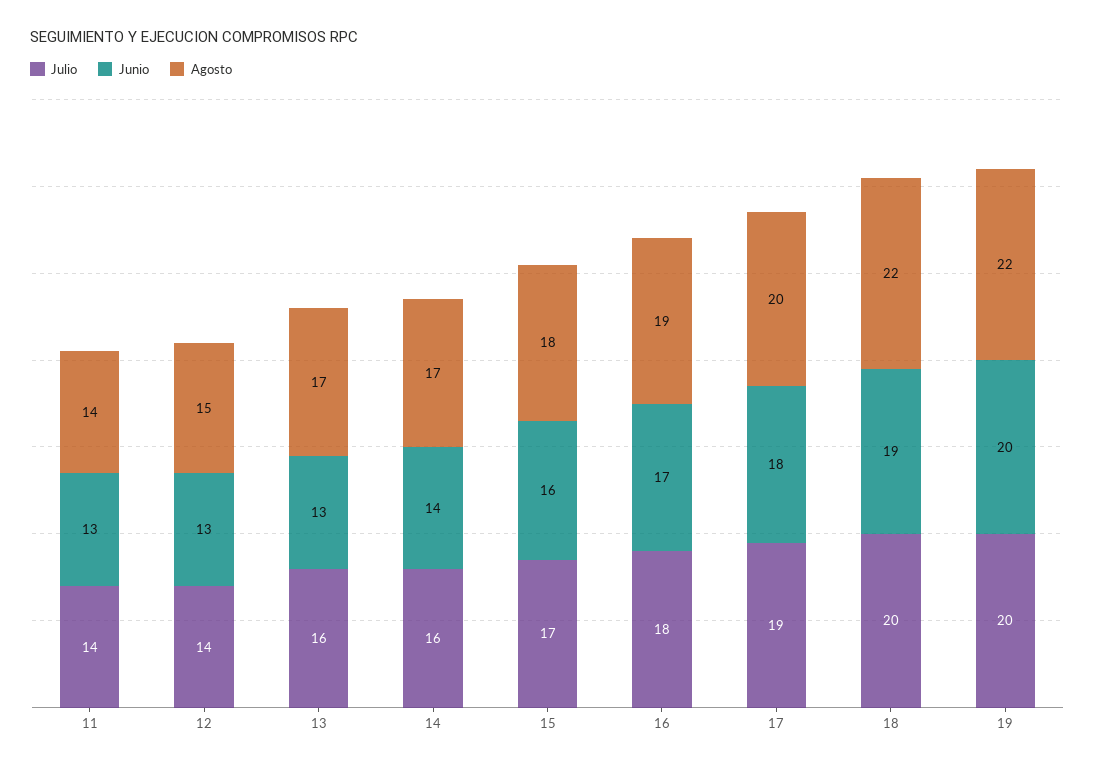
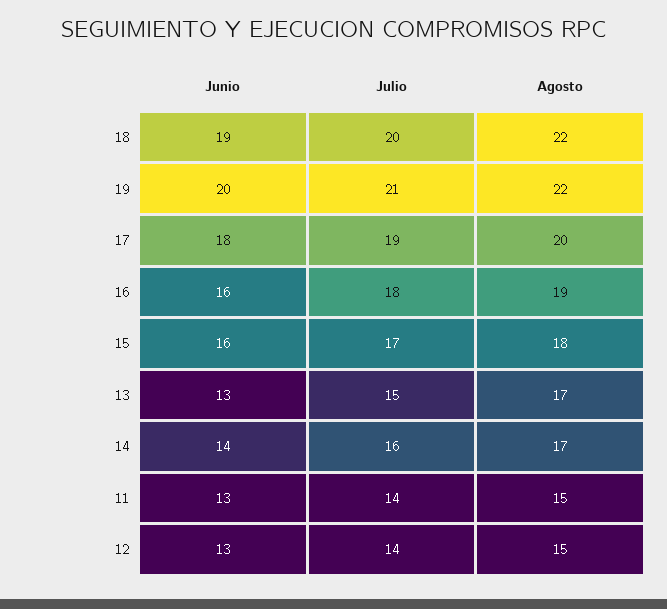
  {
    "Julio": {
      "11": 14,
      "12": 14,
-     "13": 16,
+     "13": 15,
      "14": 16,
      "15": 17,
      "16": 18,
      "17": 19,
      "18": 20,
-     "19": 20
+     "19": 21
    },
    "Junio": {
      "11": 13,
      "12": 13,
      "13": 13,
      "14": 14,
      "15": 16,
-     "16": 17,
+     "16": 16,
      "17": 18,
      "18": 19,
      "19": 20
    },
    "Agosto": {
-     "11": 14,
+     "11": 15,
      "12": 15,
      "13": 17,
      "14": 17,
      "15": 18,
      "16": 19,
      "17": 20,
      "18": 22,
      "19": 22
    }
  }

